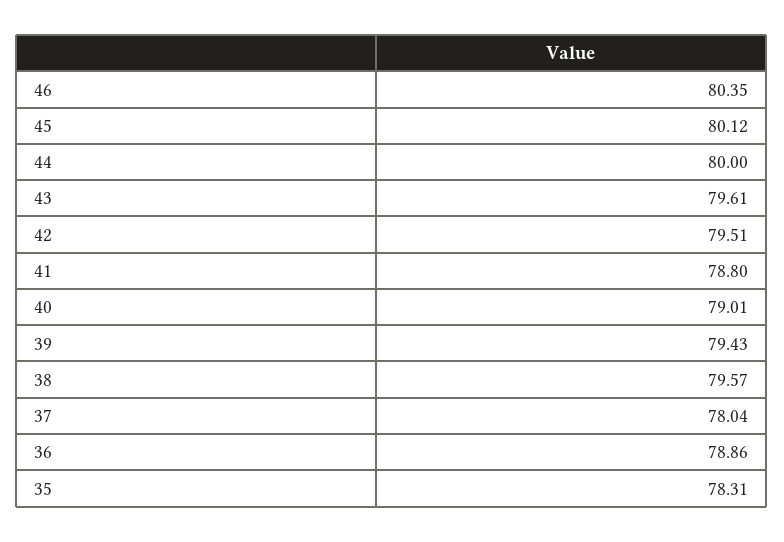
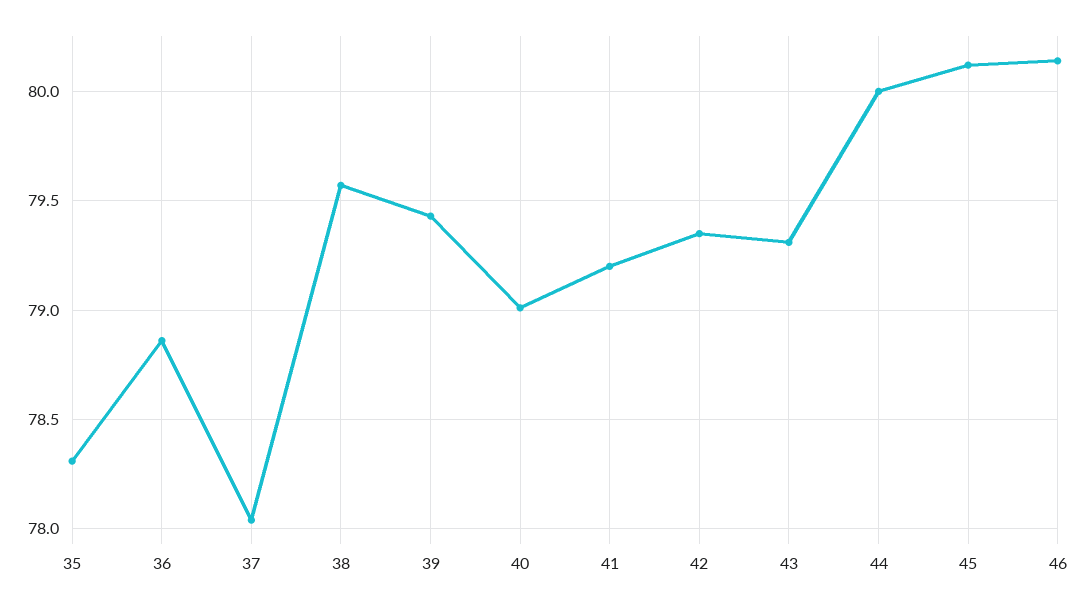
  {
-   "46": 80.35,
+   "46": 80.15,
    "45": 80.12,
    "44": 80,
-   "43": 79.61,
+   "43": 79.3,
-   "42": 79.51,
+   "42": 79.35,
-   "41": 78.8,
+   "41": 79.2,
    "40": 79.01,
    "39": 79.43,
    "38": 79.57,
    "37": 78.04,
    "36": 78.86,
    "35": 78.31
  }

